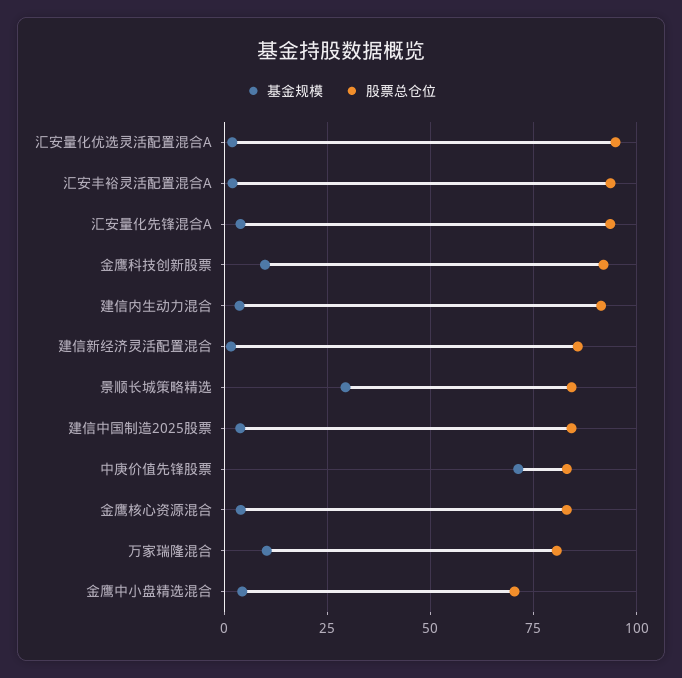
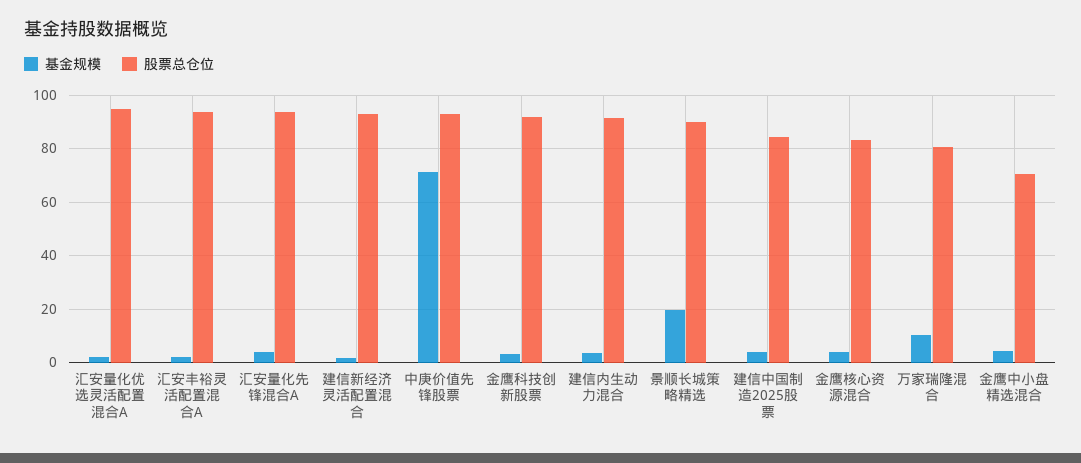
  {
    "基金规模": {
      "汇安量化优选灵活配置混合A": 2.5,
      "汇安丰裕灵活配置混合A": 2.5,
      "汇安量化先锋混合A": 5,
-     "金鹰科技创新股票": 10,
+     "金鹰科技创新股票": 2.5,
      "建信内生动力混合": 2.5,
      "建信新经济灵活配置混合": 2.5,
-     "景顺长城策略精选": 30,
+     "景顺长城策略精选": 20,
      "建信中国制造2025股票": 5,
      "中庚价值先锋股票": 72.5,
      "金鹰核心资源混合": 5,
      "万家瑞隆混合": 10,
      "金鹰中小盘精选混合": 5
    },
    "股票总仓位": {
      "汇安量化优选灵活配置混合A": 95,
      "汇安丰裕灵活配置混合A": 92.5,
      "汇安量化先锋混合A": 92.5,
      "金鹰科技创新股票": 92.5,
      "建信内生动力混合": 92.5,
-     "建信新经济灵活配置混合": 85,
+     "建信新经济灵活配置混合": 92.5,
-     "景顺长城策略精选": 85,
+     "景顺长城策略精选": 90,
      "建信中国制造2025股票": 85,
-     "中庚价值先锋股票": 82.5,
+     "中庚价值先锋股票": 92.5,
      "金鹰核心资源混合": 82.5,
      "万家瑞隆混合": 80,
      "金鹰中小盘精选混合": 70
    }
  }

